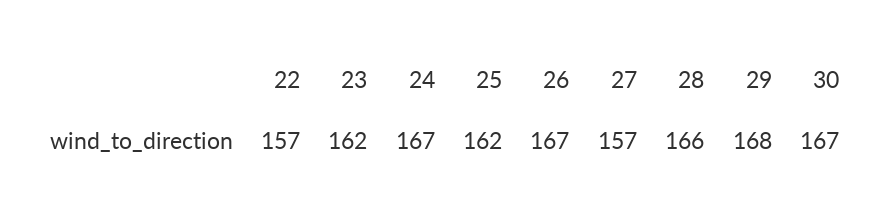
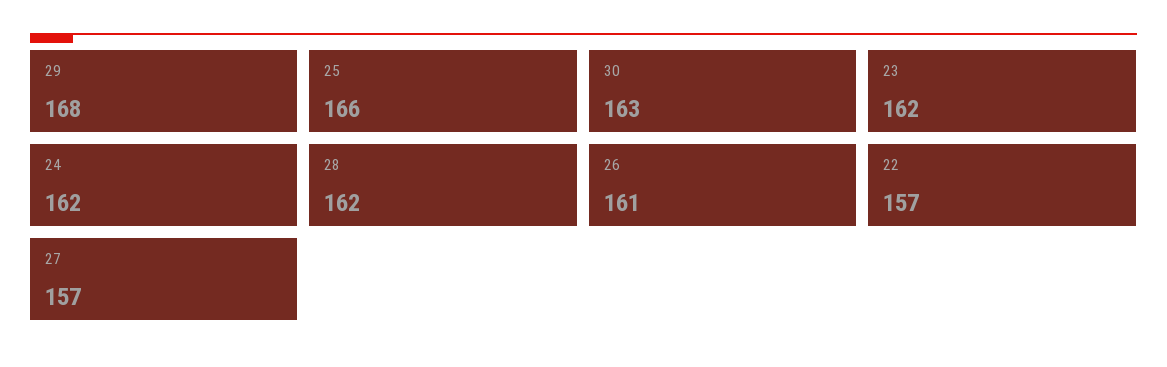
  {
    "22": 157,
    "23": 162,
-   "24": 167,
+   "24": 162,
-   "25": 162,
+   "25": 166,
-   "26": 167,
+   "26": 161,
    "27": 157,
-   "28": 166,
+   "28": 162,
    "29": 168,
-   "30": 167
+   "30": 163
  }

